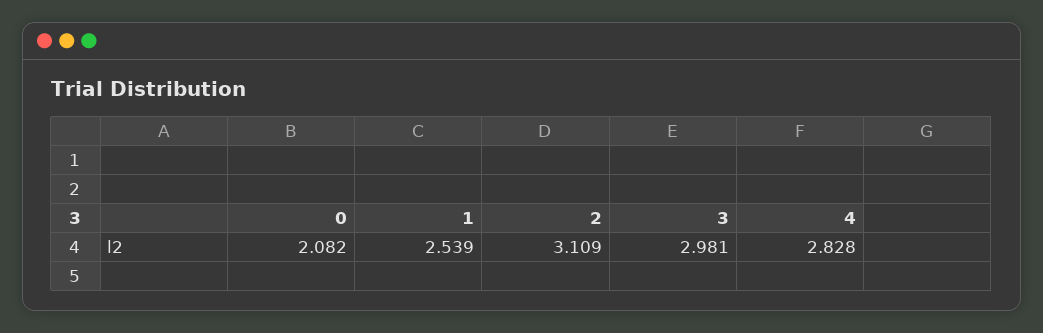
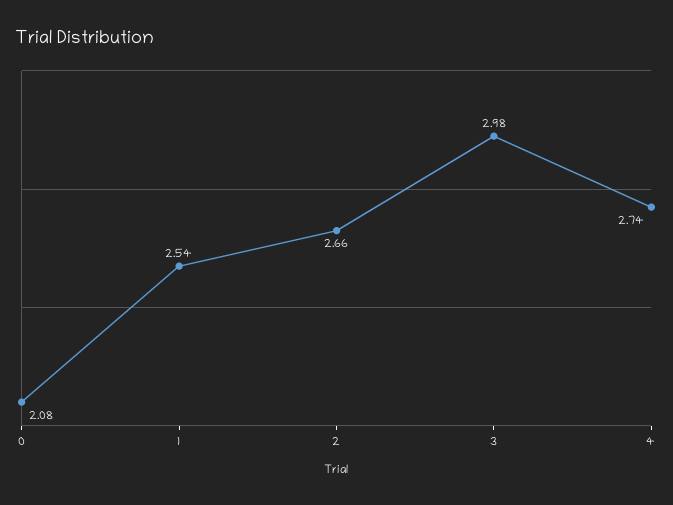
  {
    "0": 2.082,
    "1": 2.539,
-   "2": 3.109,
+   "2": 2.66,
    "3": 2.981,
-   "4": 2.828
+   "4": 2.74
  }

